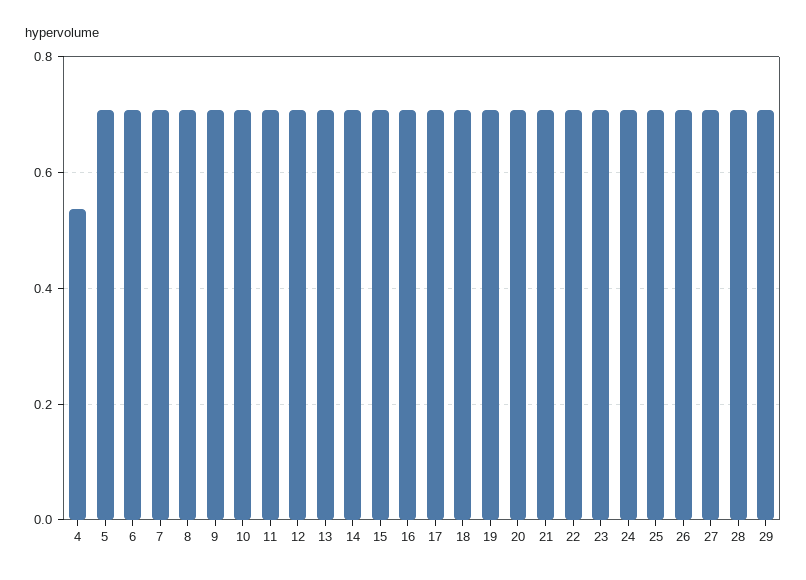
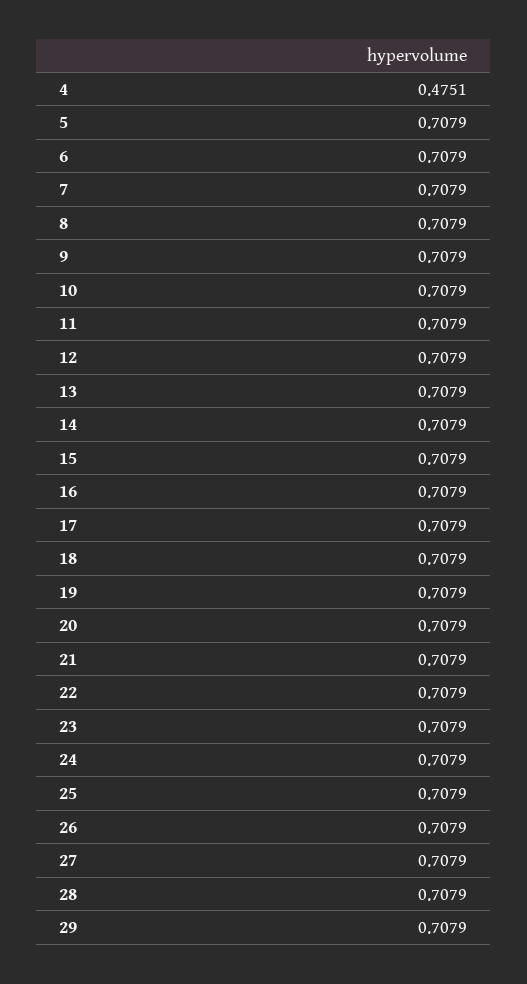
  {
-   "4": 0.54,
+   "4": 0.4751,
    "5": 0.7079,
    "6": 0.7079,
    "7": 0.7079,
    "8": 0.7079,
    "9": 0.7079,
    "10": 0.7079,
    "11": 0.7079,
    "12": 0.7079,
    "13": 0.7079,
    "14": 0.7079,
    "15": 0.7079,
    "16": 0.7079,
    "17": 0.7079,
    "18": 0.7079,
    "19": 0.7079,
    "20": 0.7079,
    "21": 0.7079,
    "22": 0.7079,
    "23": 0.7079,
    "24": 0.7079,
    "25": 0.7079,
    "26": 0.7079,
    "27": 0.7079,
    "28": 0.7079,
    "29": 0.7079
  }

